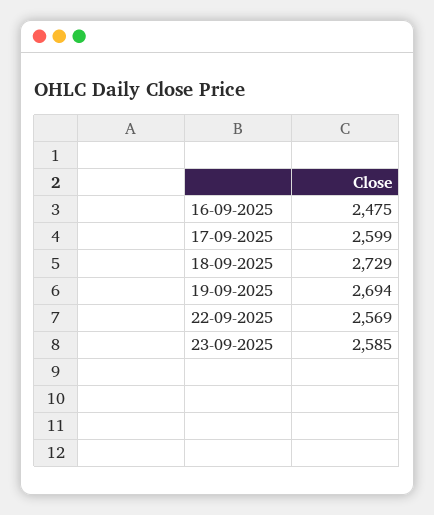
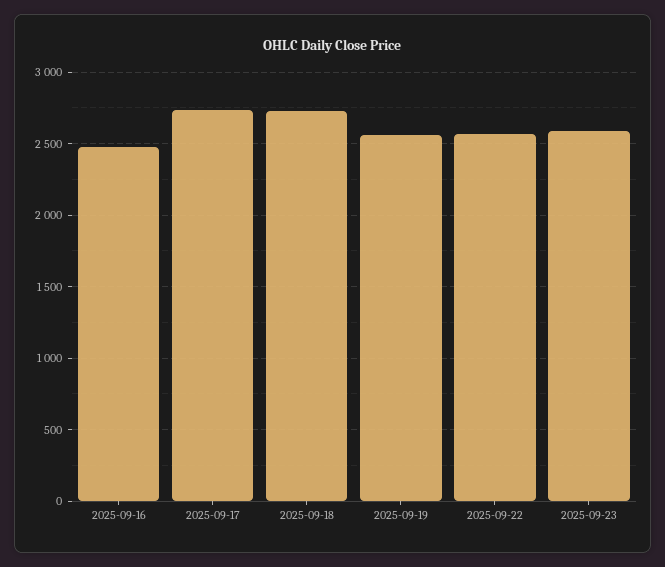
  {
    "16-09-2025": 2475,
-   "17-09-2025": 2599,
+   "17-09-2025": 2750,
    "18-09-2025": 2729,
-   "19-09-2025": 2694,
+   "19-09-2025": 2550,
    "22-09-2025": 2569,
    "23-09-2025": 2585
  }

